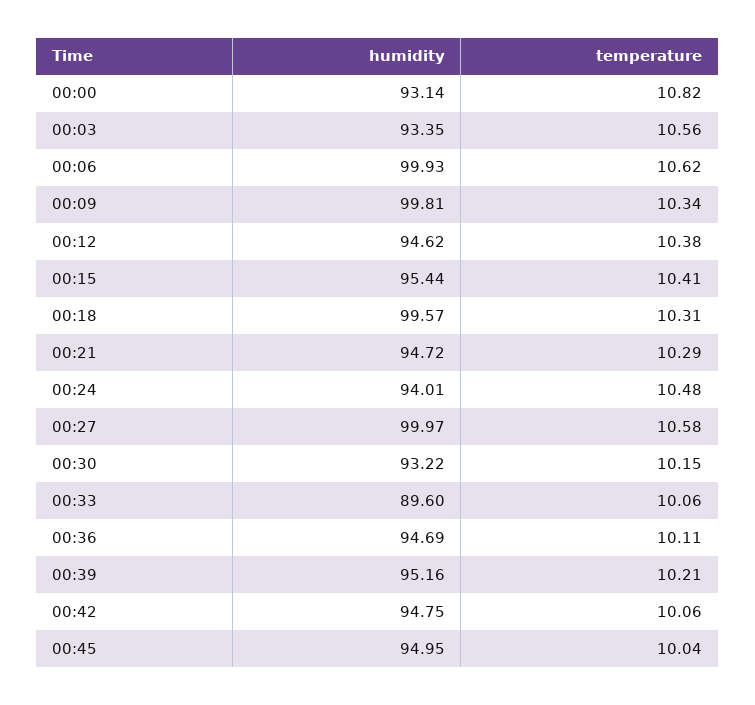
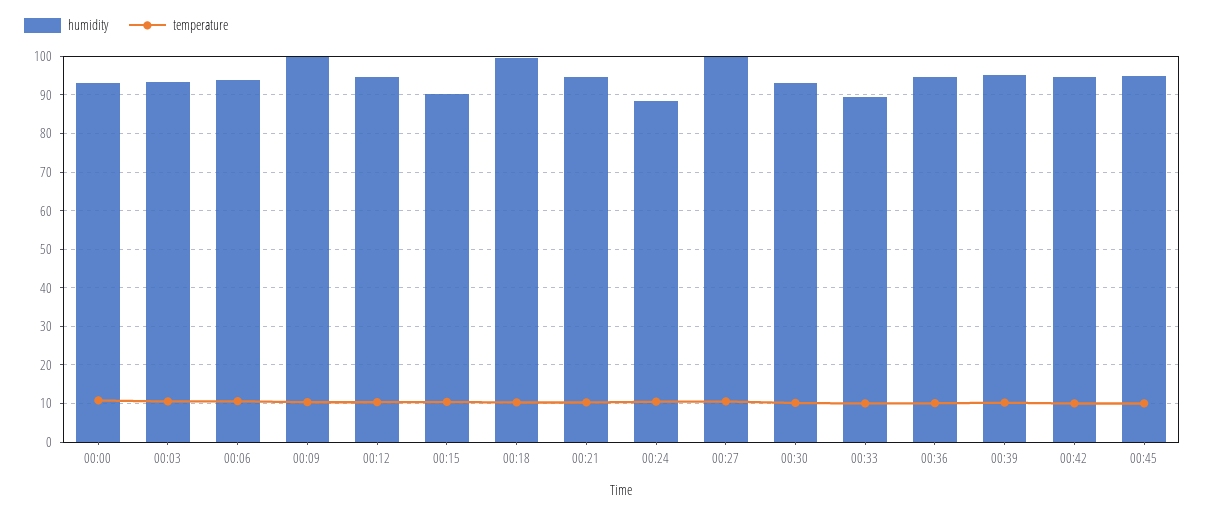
  {
    "humidity": {
      "00:00": 93.14,
      "00:03": 93.35,
-     "00:06": 99.93,
+     "00:06": 94,
      "00:09": 99.81,
      "00:12": 94.62,
-     "00:15": 95.44,
+     "00:15": 90,
      "00:18": 99.57,
      "00:21": 94.72,
-     "00:24": 94.01,
+     "00:24": 88,
      "00:27": 99.97,
      "00:30": 93.22,
      "00:33": 89.6,
      "00:36": 94.69,
      "00:39": 95.16,
      "00:42": 94.75,
      "00:45": 94.95
    },
    "temperature": {
      "00:00": 10.82,
      "00:03": 10.56,
      "00:06": 10.62,
      "00:09": 10.34,
      "00:12": 10.38,
      "00:15": 10.41,
      "00:18": 10.31,
      "00:21": 10.29,
      "00:24": 10.48,
      "00:27": 10.58,
      "00:30": 10.15,
      "00:33": 10.06,
      "00:36": 10.11,
      "00:39": 10.21,
      "00:42": 10.06,
      "00:45": 10.04
    }
  }

